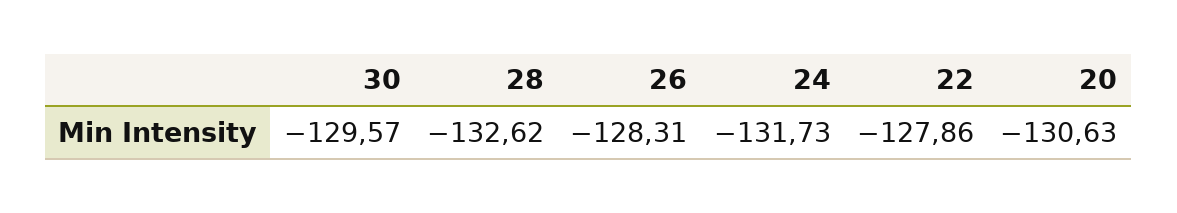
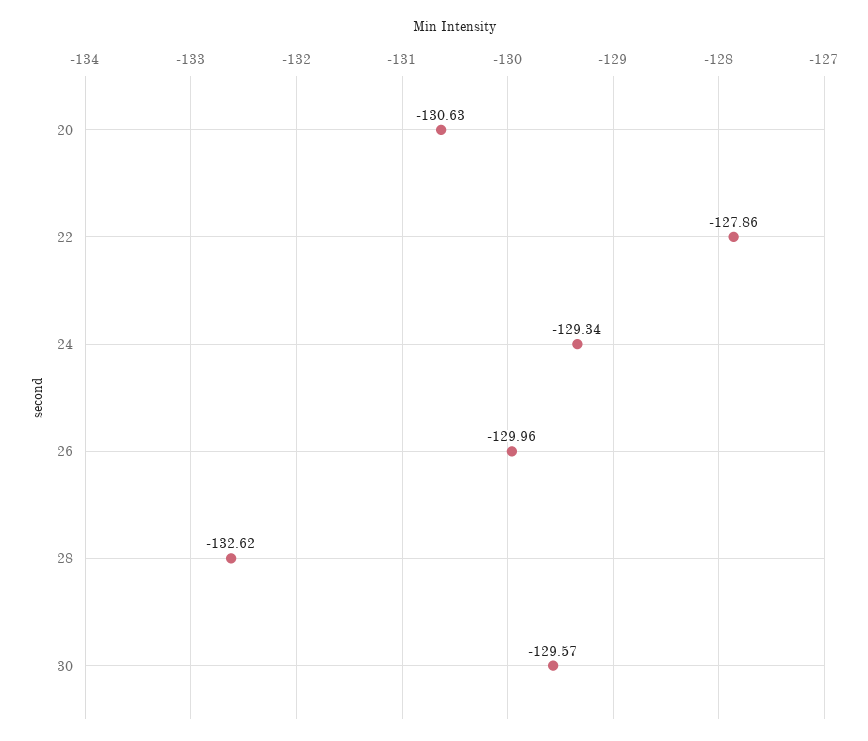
  {
    "30": -129.57,
    "28": -132.62,
-   "26": -128.31,
+   "26": -129.96,
-   "24": -131.73,
+   "24": -129.34,
    "22": -127.86,
    "20": -130.63
  }

